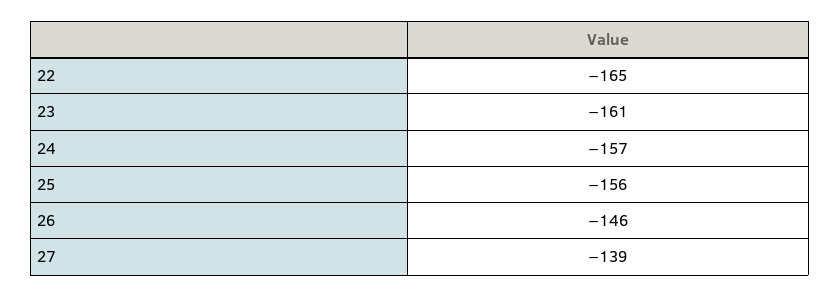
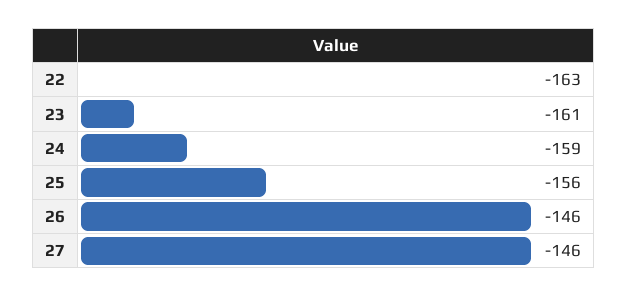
  {
-   "22": -165,
+   "22": -163,
    "23": -161,
-   "24": -157,
+   "24": -159,
    "25": -156,
    "26": -146,
-   "27": -139
+   "27": -146
  }

